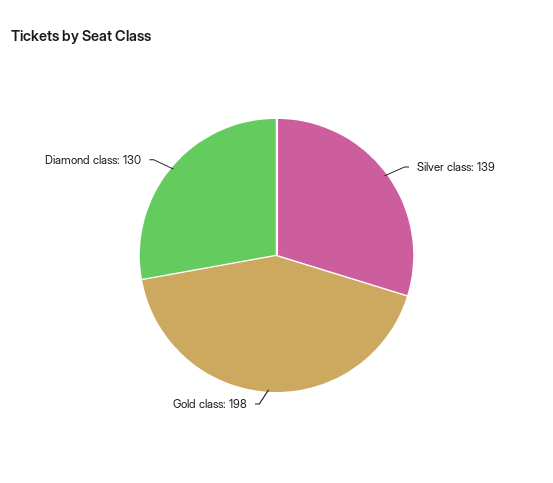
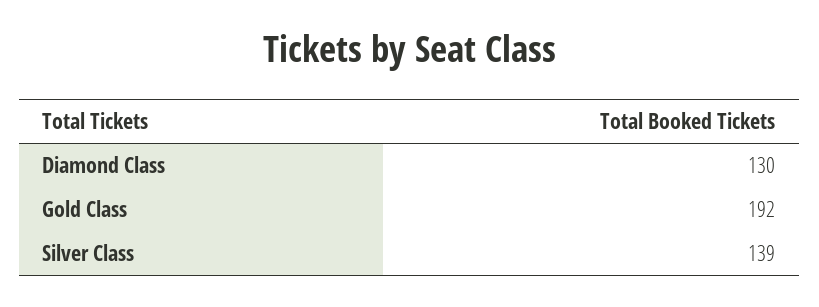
  {
    "Silver class": 139,
-   "Gold class": 198,
+   "Gold class": 192,
    "Diamond class": 130
  }

